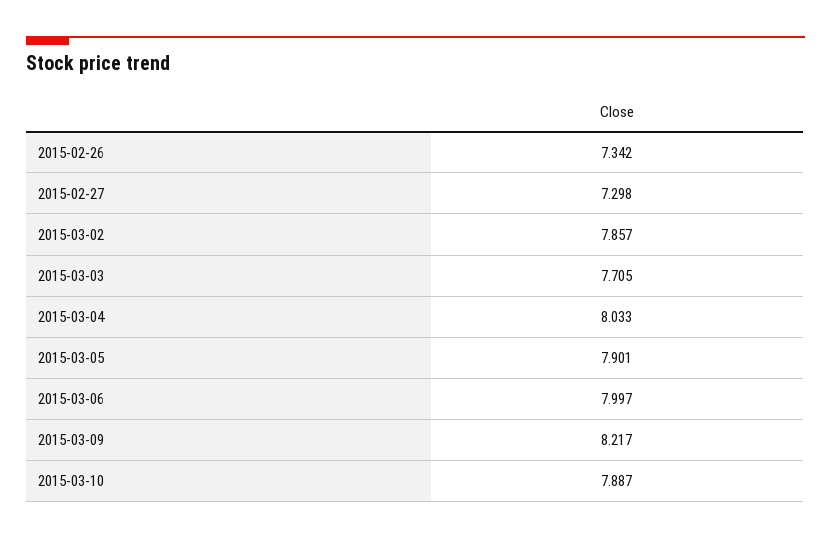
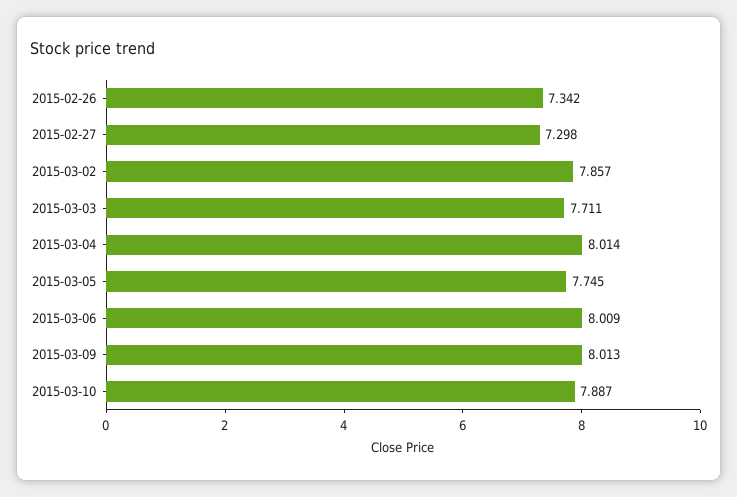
  {
    "2015-02-26": 7.342,
    "2015-02-27": 7.298,
    "2015-03-02": 7.857,
-   "2015-03-03": 7.705,
+   "2015-03-03": 7.711,
-   "2015-03-04": 8.033,
+   "2015-03-04": 8.014,
-   "2015-03-05": 7.901,
+   "2015-03-05": 7.745,
-   "2015-03-06": 7.997,
+   "2015-03-06": 8.009,
-   "2015-03-09": 8.217,
+   "2015-03-09": 8.013,
    "2015-03-10": 7.887
  }

